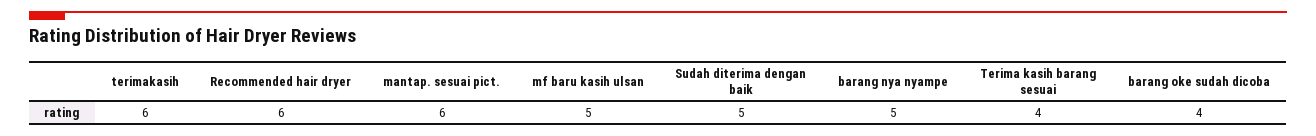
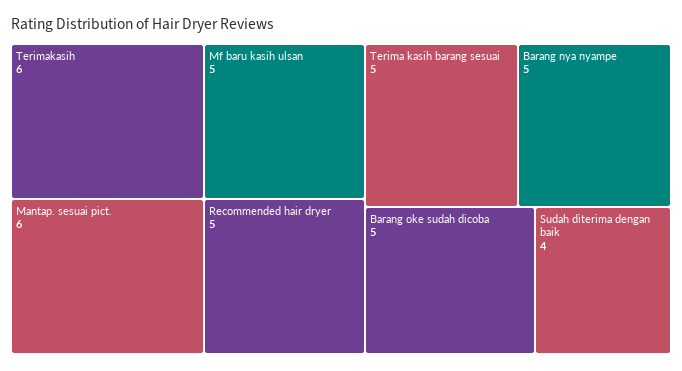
  {
    "terimakasih": 6,
-   "Recommended hair dryer": 6,
+   "Recommended hair dryer": 5,
    "mantap. sesuai pict.": 6,
    "mf baru kasih ulsan": 5,
-   "Sudah diterima dengan baik": 5,
+   "Sudah diterima dengan baik": 4,
    "barang nya nyampe": 5,
-   "Terima kasih barang sesuai": 4,
+   "Terima kasih barang sesuai": 5,
-   "barang oke sudah dicoba": 4
+   "barang oke sudah dicoba": 5
  }

